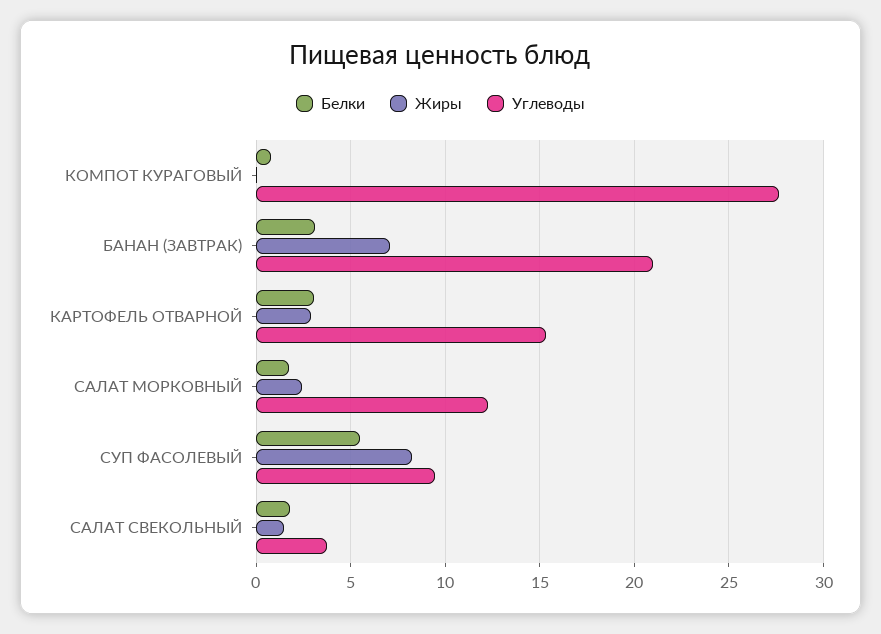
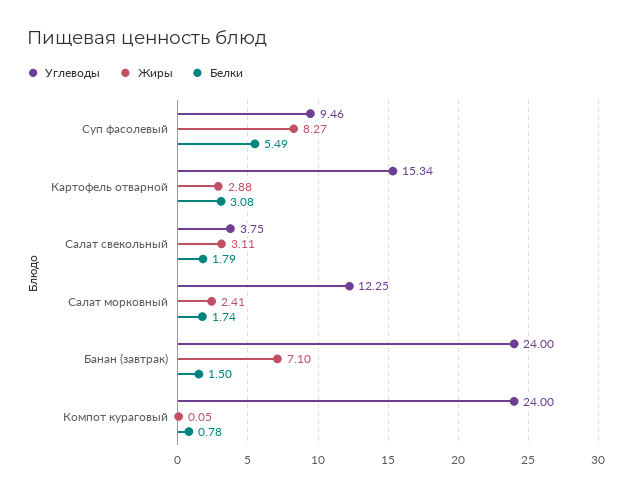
  {
    "Белки": {
      "КОМПОТ КУРАГОВЫЙ": 0.78,
-     "БАНАН (ЗАВТРАК)": 3,
+     "БАНАН (ЗАВТРАК)": 1.5,
      "КАРТОФЕЛЬ ОТВАРНОЙ": 3.08,
      "САЛАТ МОРКОВНЫЙ": 1.74,
      "СУП ФАСОЛЕВЫЙ": 5.49,
      "САЛАТ СВЕКОЛЬНЫЙ": 1.79
    },
    "Жиры": {
      "КОМПОТ КУРАГОВЫЙ": 0.05,
      "БАНАН (ЗАВТРАК)": 7.1,
      "КАРТОФЕЛЬ ОТВАРНОЙ": 2.88,
      "САЛАТ МОРКОВНЫЙ": 2.41,
      "СУП ФАСОЛЕВЫЙ": 8.27,
-     "САЛАТ СВЕКОЛЬНЫЙ": 1.5
+     "САЛАТ СВЕКОЛЬНЫЙ": 3.11
    },
    "Углеводы": {
-     "КОМПОТ КУРАГОВЫЙ": 27.5,
+     "КОМПОТ КУРАГОВЫЙ": 24,
-     "БАНАН (ЗАВТРАК)": 21,
+     "БАНАН (ЗАВТРАК)": 24,
      "КАРТОФЕЛЬ ОТВАРНОЙ": 15.34,
      "САЛАТ МОРКОВНЫЙ": 12.25,
      "СУП ФАСОЛЕВЫЙ": 9.46,
      "САЛАТ СВЕКОЛЬНЫЙ": 3.75
    }
  }

